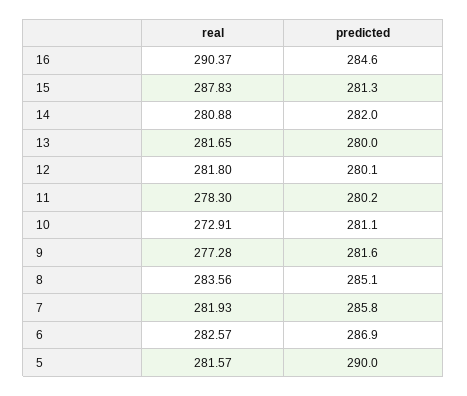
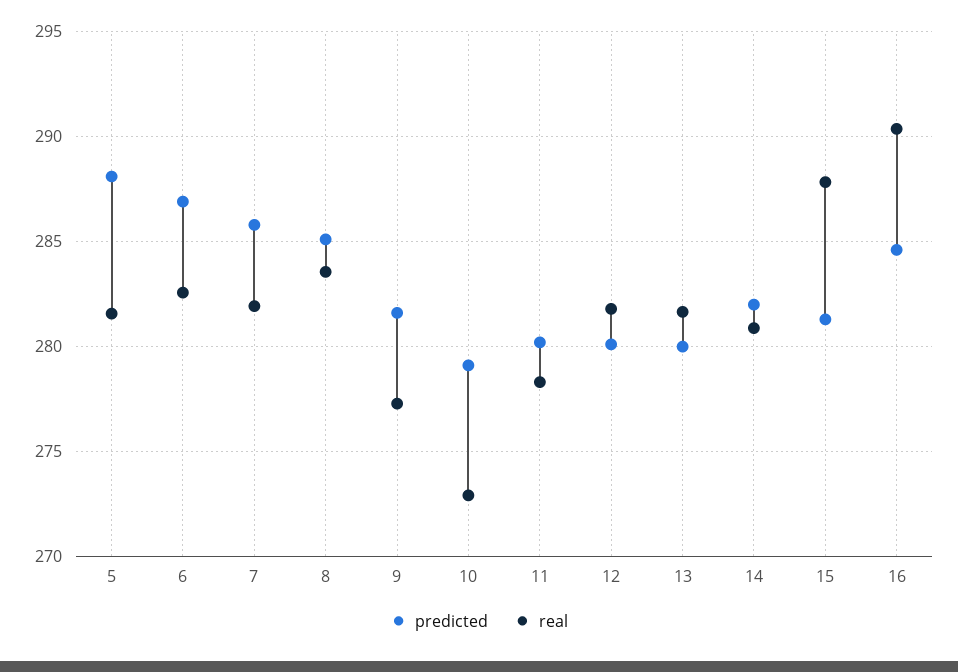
  {
    "real": {
      "16": 290.37,
      "15": 287.83,
      "14": 280.88,
      "13": 281.65,
      "12": 281.8,
      "11": 278.3,
      "10": 272.91,
      "9": 277.28,
      "8": 283.56,
      "7": 281.93,
      "6": 282.57,
      "5": 281.57
    },
    "predicted": {
      "16": 284.6,
      "15": 281.3,
      "14": 282,
      "13": 280,
      "12": 280.1,
      "11": 280.2,
-     "10": 281.1,
+     "10": 279,
      "9": 281.6,
      "8": 285.1,
      "7": 285.8,
      "6": 286.9,
-     "5": 290
+     "5": 288
    }
  }

